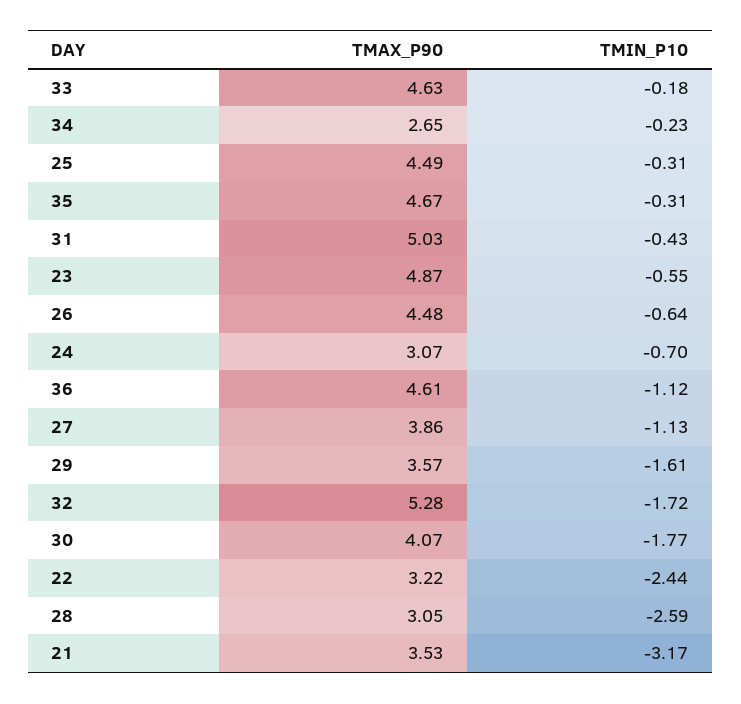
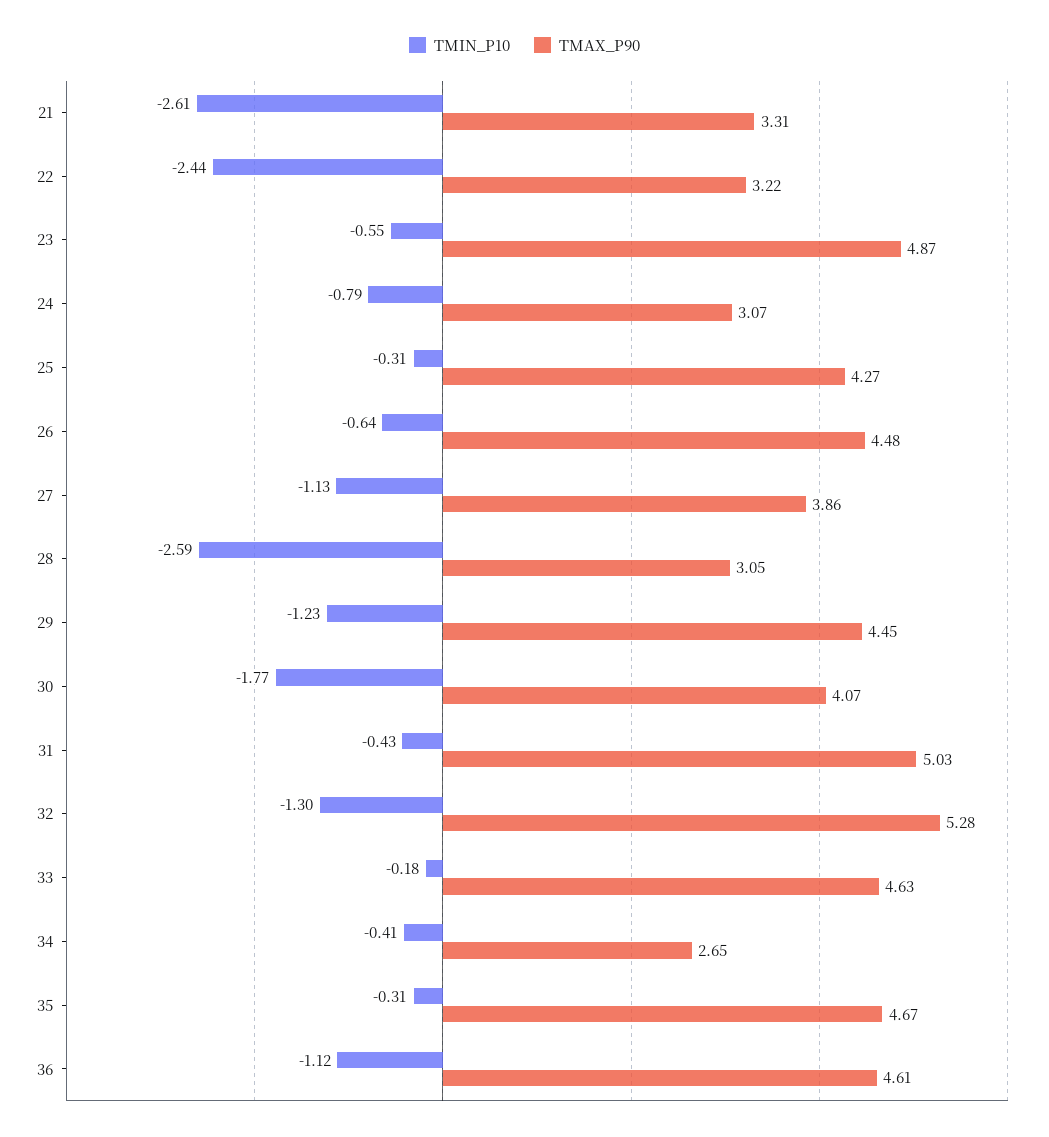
  {
    "TMAX_P90": {
      "33": 4.63,
      "34": 2.65,
-     "25": 4.49,
+     "25": 4.27,
      "35": 4.67,
      "31": 5.03,
      "23": 4.87,
      "26": 4.48,
      "24": 3.07,
      "36": 4.61,
      "27": 3.86,
-     "29": 3.57,
+     "29": 4.45,
      "32": 5.28,
      "30": 4.07,
      "22": 3.22,
      "28": 3.05,
-     "21": 3.53
+     "21": 3.31
    },
    "TMIN_P10": {
      "33": -0.18,
-     "34": -0.23,
+     "34": -0.41,
      "25": -0.31,
      "35": -0.31,
      "31": -0.43,
      "23": -0.55,
      "26": -0.64,
-     "24": -0.7,
+     "24": -0.79,
      "36": -1.12,
      "27": -1.13,
-     "29": -1.61,
+     "29": -1.23,
-     "32": -1.72,
+     "32": -1.3,
      "30": -1.77,
      "22": -2.44,
      "28": -2.59,
-     "21": -3.17
+     "21": -2.61
    }
  }

